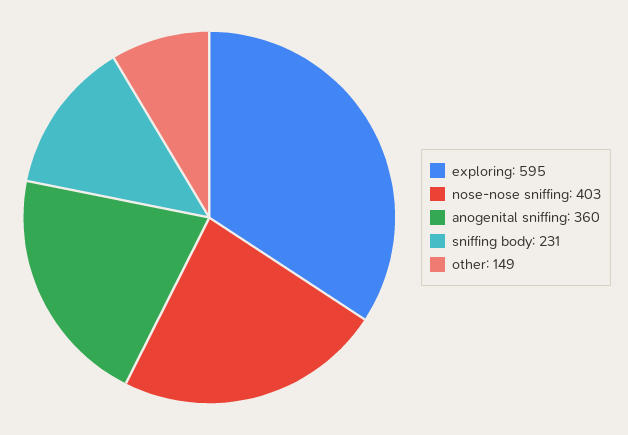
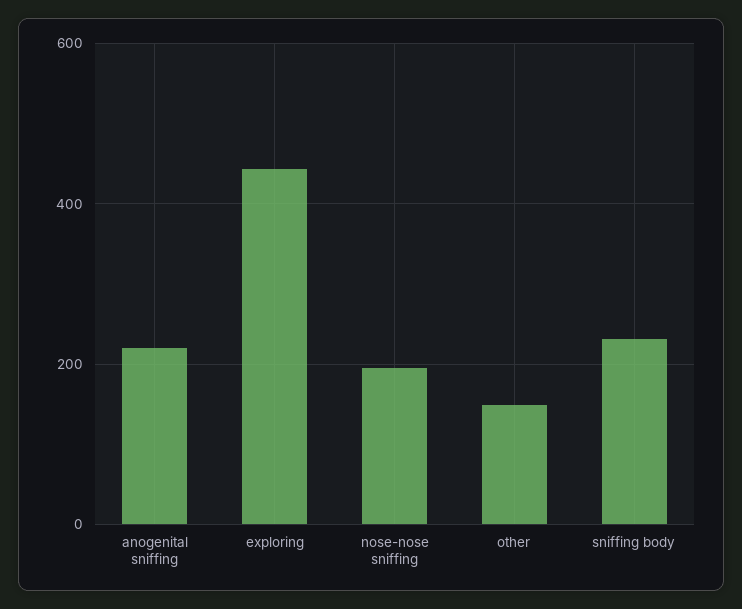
  {
-   "exploring": 595,
+   "exploring": 440,
-   "nose-nose sniffing": 403,
+   "nose-nose sniffing": 200,
-   "anogenital sniffing": 360,
+   "anogenital sniffing": 220,
    "sniffing body": 231,
    "other": 149
  }

